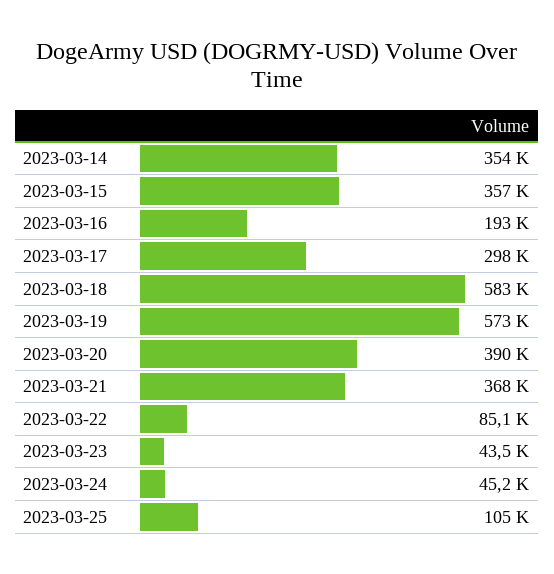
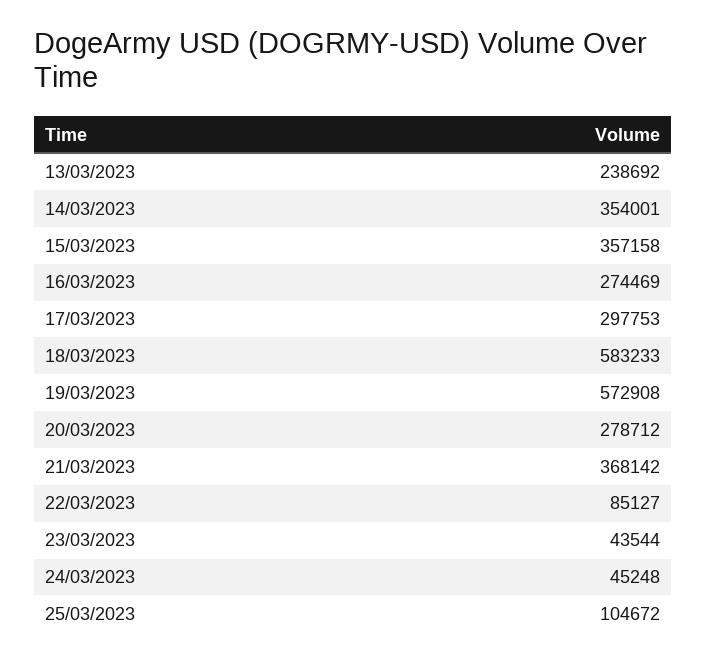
  {
    "2023-03-14": 354001,
    "2023-03-15": 357158,
-   "2023-03-16": 193000,
+   "2023-03-16": 274469,
    "2023-03-17": 297753,
    "2023-03-18": 583233,
    "2023-03-19": 572908,
-   "2023-03-20": 390000,
+   "2023-03-20": 278712,
    "2023-03-21": 368142,
    "2023-03-22": 85127,
    "2023-03-23": 43544,
    "2023-03-24": 45248,
-   "2023-03-25": 104672
+   "2023-03-25": 104672,
+   "13/03/2023": 238692
  }

